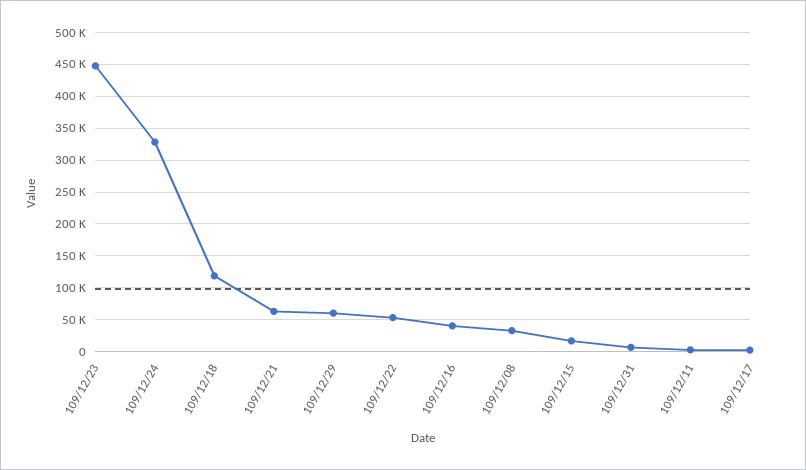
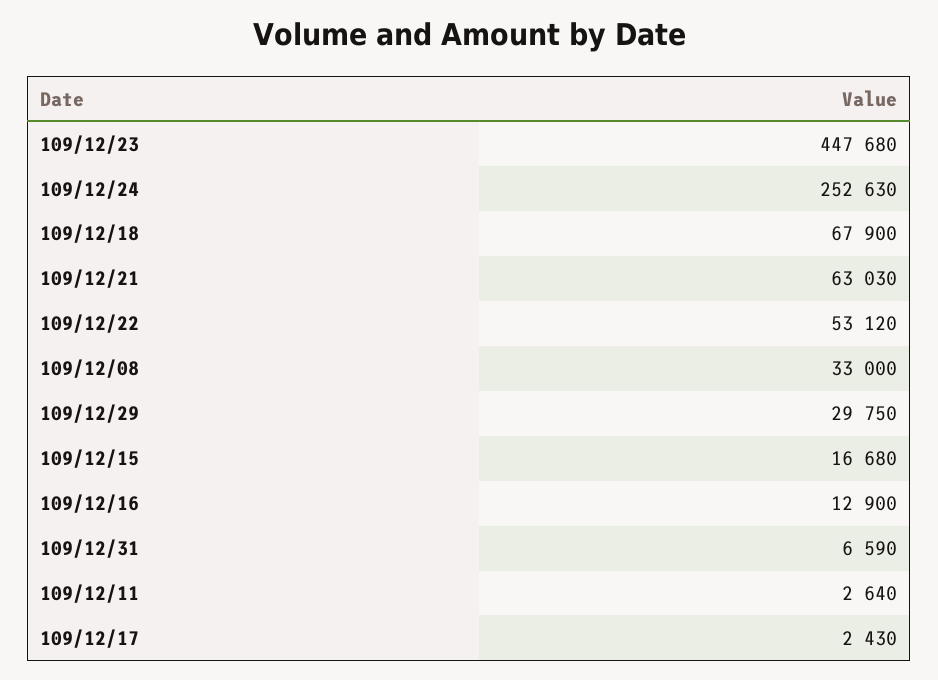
  {
    "109/12/23": 447680,
-   "109/12/24": 330000,
+   "109/12/24": 252630,
-   "109/12/18": 120000,
+   "109/12/18": 67900,
    "109/12/21": 63030,
-   "109/12/29": 60000,
+   "109/12/29": 29750,
    "109/12/22": 53120,
-   "109/12/16": 40000,
+   "109/12/16": 12900,
    "109/12/08": 33000,
    "109/12/15": 16680,
    "109/12/31": 6590,
    "109/12/11": 2640,
    "109/12/17": 2430
  }

